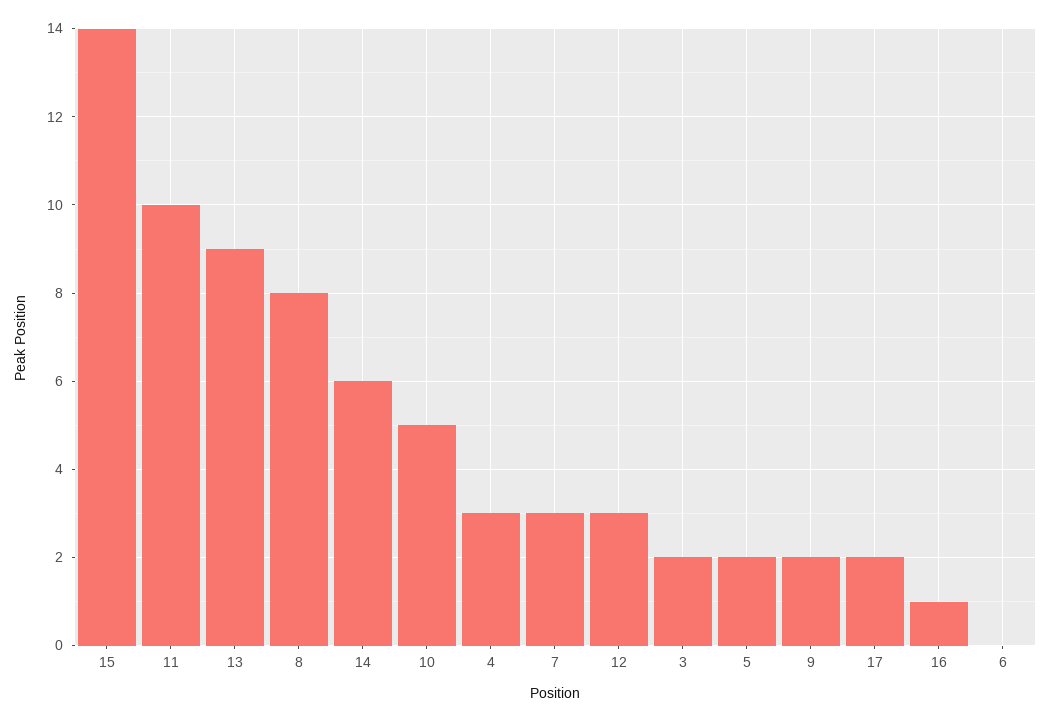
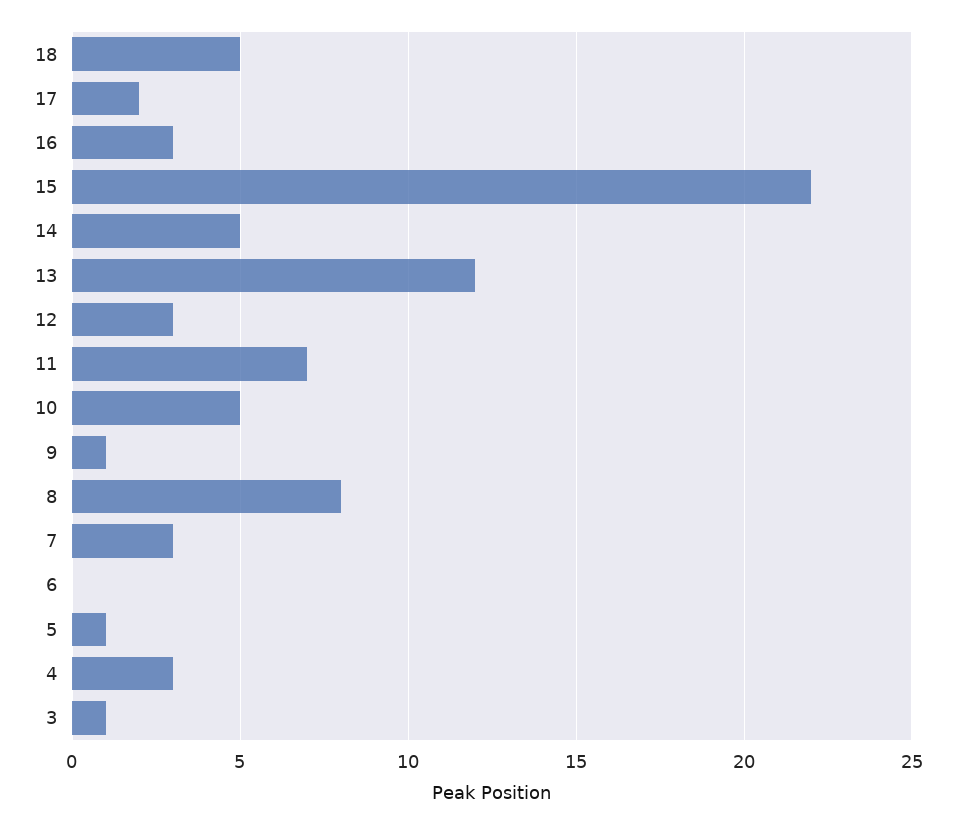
  {
-   "15": 14,
+   "15": 22,
-   "11": 10,
+   "11": 7,
-   "13": 9,
+   "13": 12,
    "8": 8,
-   "14": 6,
+   "14": 5,
    "10": 5,
    "4": 3,
    "7": 3,
    "12": 3,
-   "3": 2,
+   "3": 1,
-   "5": 2,
+   "5": 1,
-   "9": 2,
+   "9": 1,
    "17": 2,
-   "16": 1,
+   "16": 3,
-   "6": 0
+   "6": 0,
+   "18": 5
  }

